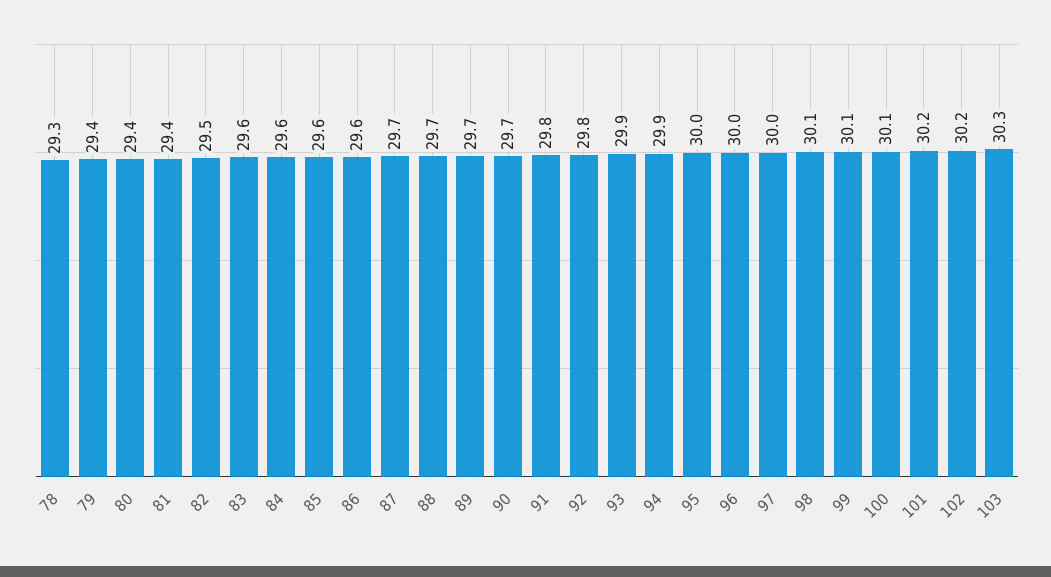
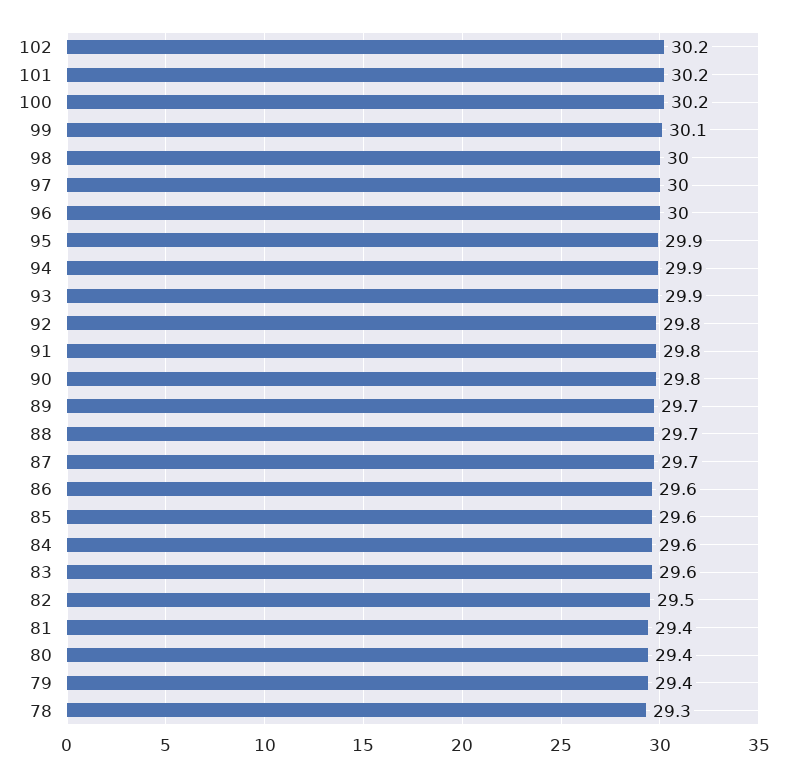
  {
    "78": 29.3,
    "79": 29.4,
    "80": 29.4,
    "81": 29.4,
    "82": 29.5,
    "83": 29.6,
    "84": 29.6,
    "85": 29.6,
    "86": 29.6,
    "87": 29.7,
    "88": 29.7,
    "89": 29.7,
-   "90": 29.7,
+   "90": 29.8,
    "91": 29.8,
    "92": 29.8,
    "93": 29.9,
    "94": 29.9,
-   "95": 30,
+   "95": 29.9,
    "96": 30,
    "97": 30,
-   "98": 30.1,
+   "98": 30,
    "99": 30.1,
-   "100": 30.1,
+   "100": 30.2,
    "101": 30.2,
-   "102": 30.2,
+   "102": 30.2
-   "103": 30.3
  }

